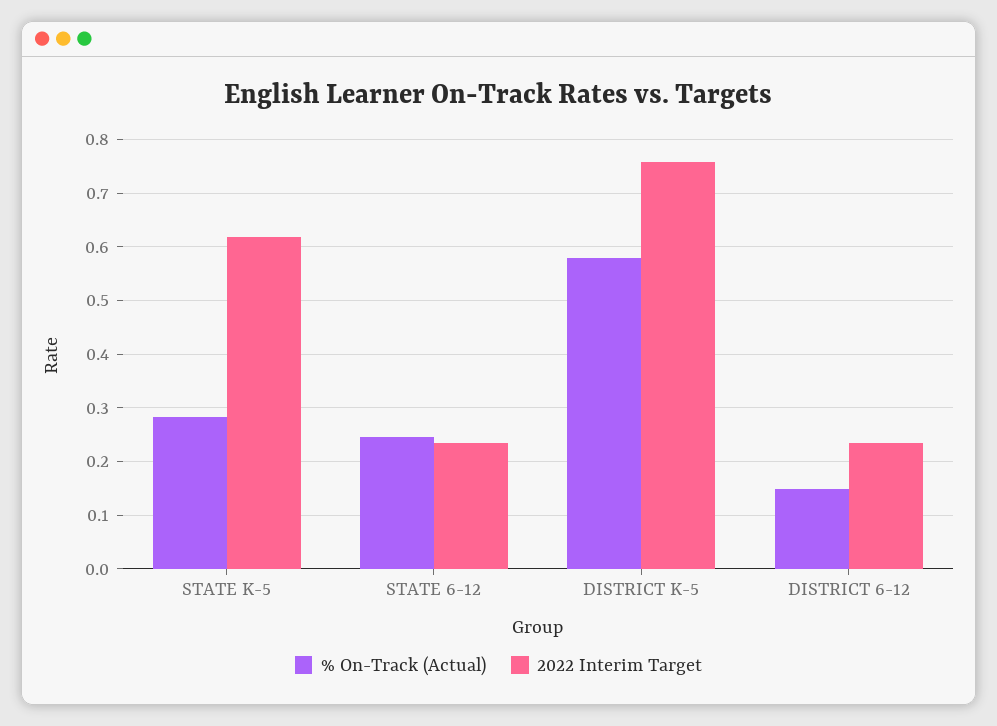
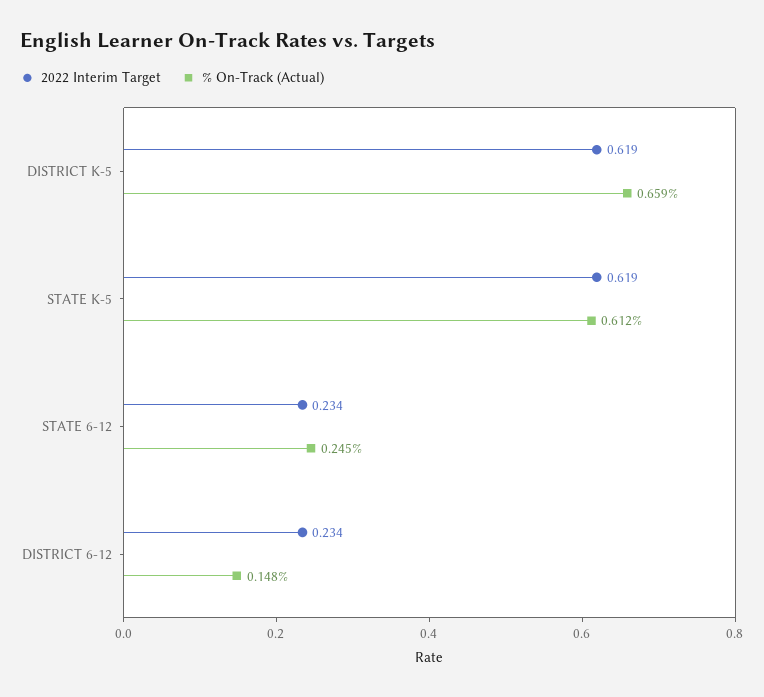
  {
    "% On-Track (Actual)": {
-     "STATE K-5": 0.28,
+     "STATE K-5": 0.612,
      "STATE 6-12": 0.245,
-     "DISTRICT K-5": 0.58,
+     "DISTRICT K-5": 0.659,
      "DISTRICT 6-12": 0.148
    },
    "2022 Interim Target": {
      "STATE K-5": 0.619,
      "STATE 6-12": 0.234,
-     "DISTRICT K-5": 0.76,
+     "DISTRICT K-5": 0.619,
      "DISTRICT 6-12": 0.234
    }
  }

